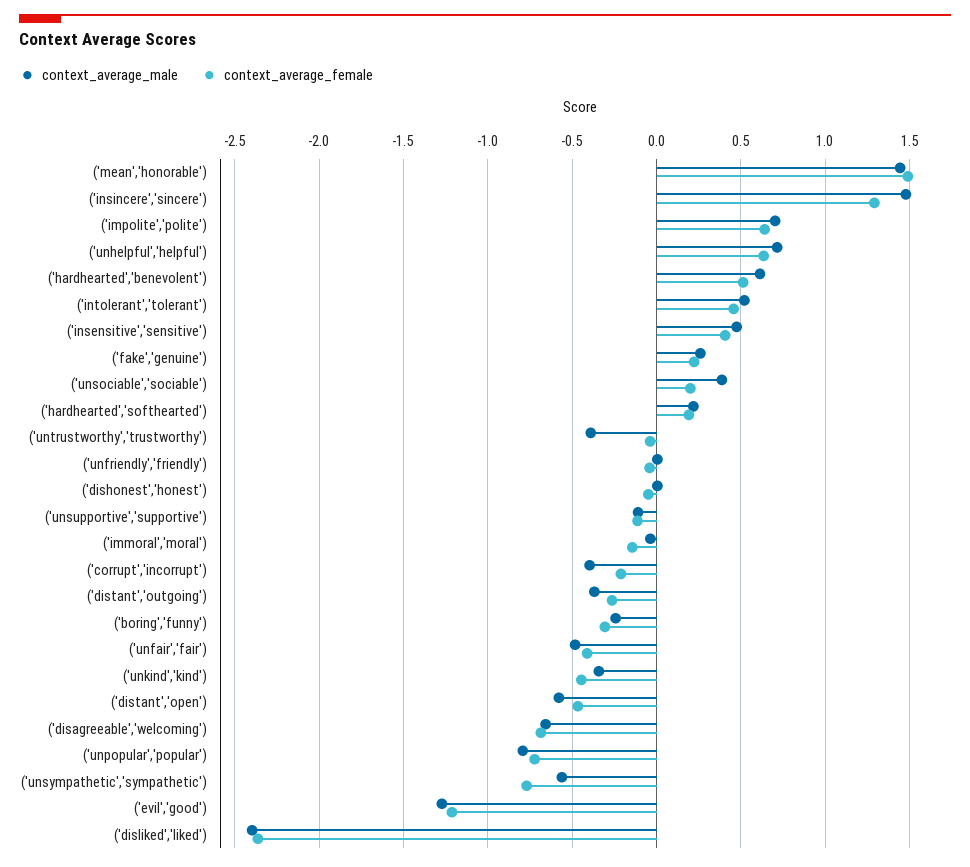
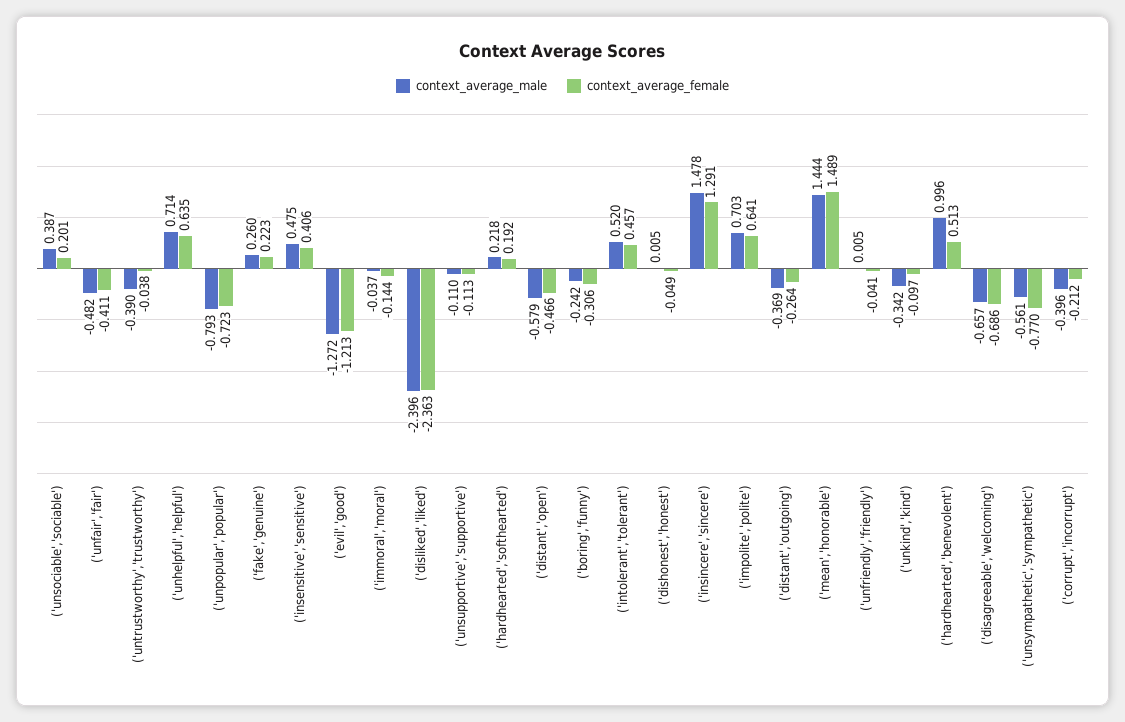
  {
    "context_average_male": {
      "('mean','honorable')": 1.444,
      "('insincere','sincere')": 1.478,
      "('impolite','polite')": 0.703,
      "('unhelpful','helpful')": 0.714,
-     "('hardhearted','benevolent')": 0.6,
+     "('hardhearted','benevolent')": 0.996,
      "('intolerant','tolerant')": 0.52,
      "('insensitive','sensitive')": 0.475,
      "('fake','genuine')": 0.26,
      "('unsociable','sociable')": 0.387,
      "('hardhearted','softhearted')": 0.218,
      "('untrustworthy','trustworthy')": -0.39,
      "('unfriendly','friendly')": 0.005,
      "('dishonest','honest')": 0.005,
      "('unsupportive','supportive')": -0.11,
      "('immoral','moral')": -0.037,
      "('corrupt','incorrupt')": -0.396,
      "('distant','outgoing')": -0.369,
      "('boring','funny')": -0.242,
      "('unfair','fair')": -0.482,
      "('unkind','kind')": -0.342,
      "('distant','open')": -0.579,
      "('disagreeable','welcoming')": -0.657,
      "('unpopular','popular')": -0.793,
      "('unsympathetic','sympathetic')": -0.561,
      "('evil','good')": -1.272,
      "('disliked','liked')": -2.396
    },
    "context_average_female": {
      "('mean','honorable')": 1.489,
      "('insincere','sincere')": 1.291,
      "('impolite','polite')": 0.641,
      "('unhelpful','helpful')": 0.635,
      "('hardhearted','benevolent')": 0.513,
      "('intolerant','tolerant')": 0.457,
      "('insensitive','sensitive')": 0.406,
      "('fake','genuine')": 0.223,
      "('unsociable','sociable')": 0.201,
      "('hardhearted','softhearted')": 0.192,
      "('untrustworthy','trustworthy')": -0.038,
      "('unfriendly','friendly')": -0.041,
      "('dishonest','honest')": -0.049,
      "('unsupportive','supportive')": -0.113,
      "('immoral','moral')": -0.144,
      "('corrupt','incorrupt')": -0.212,
      "('distant','outgoing')": -0.264,
      "('boring','funny')": -0.306,
      "('unfair','fair')": -0.411,
-     "('unkind','kind')": -0.45,
+     "('unkind','kind')": -0.097,
      "('distant','open')": -0.466,
      "('disagreeable','welcoming')": -0.686,
      "('unpopular','popular')": -0.723,
      "('unsympathetic','sympathetic')": -0.77,
      "('evil','good')": -1.213,
      "('disliked','liked')": -2.363
    }
  }

